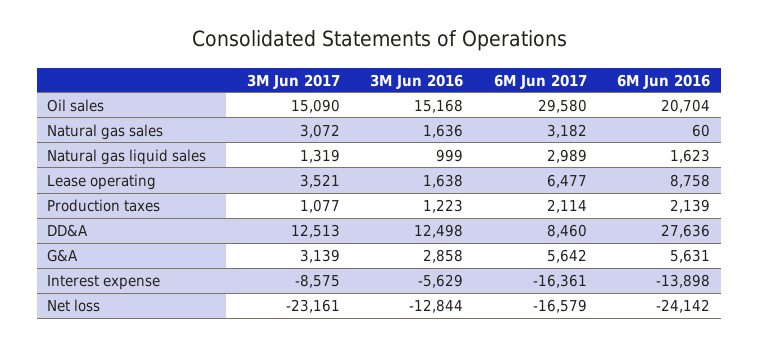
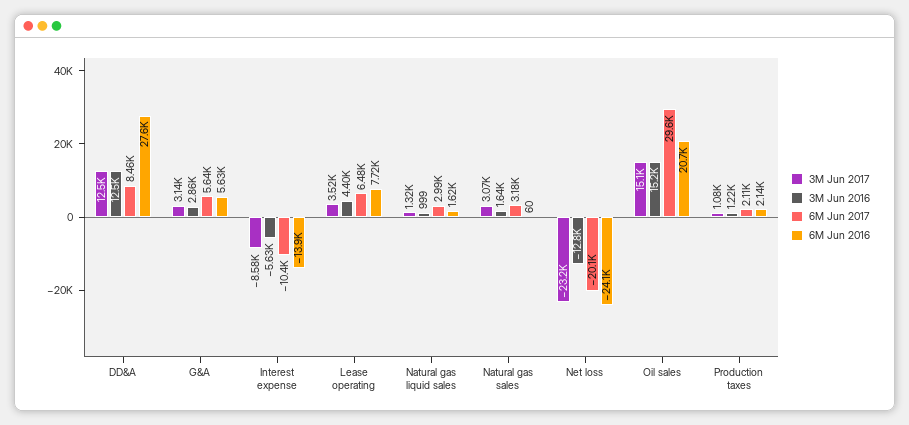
  {
    "3M Jun 2017": {
      "Oil sales": 15090,
      "Natural gas sales": 3072,
      "Natural gas liquid sales": 1319,
      "Lease operating": 3521,
      "Production taxes": 1077,
      "DD&A": 12513,
      "G&A": 3139,
      "Interest expense": -8575,
      "Net loss": -23161
    },
    "3M Jun 2016": {
      "Oil sales": 15168,
      "Natural gas sales": 1636,
      "Natural gas liquid sales": 999,
-     "Lease operating": 1638,
+     "Lease operating": 4400,
      "Production taxes": 1223,
      "DD&A": 12498,
      "G&A": 2858,
      "Interest expense": -5629,
      "Net loss": -12844
    },
    "6M Jun 2017": {
      "Oil sales": 29580,
      "Natural gas sales": 3182,
      "Natural gas liquid sales": 2989,
      "Lease operating": 6477,
      "Production taxes": 2114,
      "DD&A": 8460,
      "G&A": 5642,
-     "Interest expense": -16361,
+     "Interest expense": -10400,
-     "Net loss": -16579
+     "Net loss": -20100
    },
    "6M Jun 2016": {
      "Oil sales": 20704,
      "Natural gas sales": 60,
      "Natural gas liquid sales": 1623,
-     "Lease operating": 8758,
+     "Lease operating": 7720,
      "Production taxes": 2139,
      "DD&A": 27636,
      "G&A": 5631,
      "Interest expense": -13898,
      "Net loss": -24142
    }
  }

